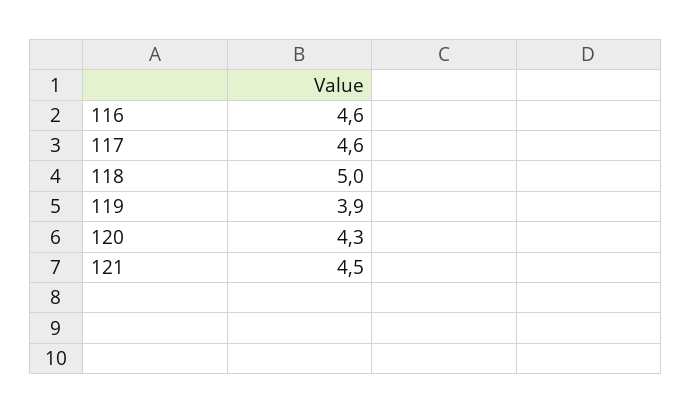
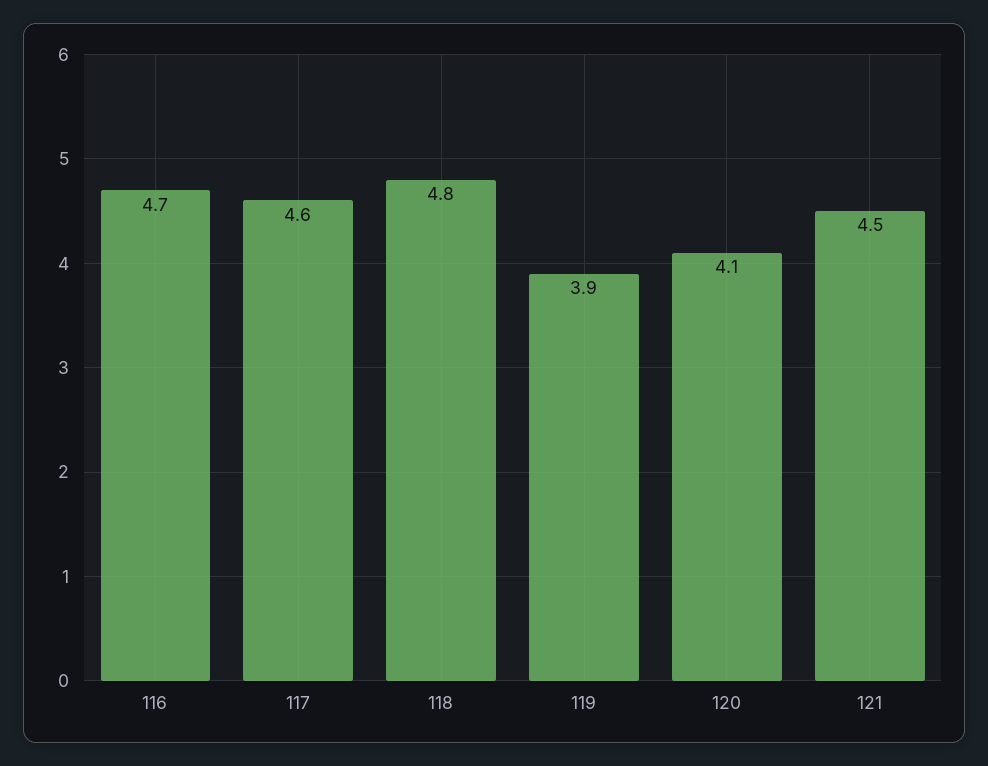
  {
-   "116": 4.6,
+   "116": 4.7,
    "117": 4.6,
-   "118": 5,
+   "118": 4.8,
    "119": 3.9,
-   "120": 4.3,
+   "120": 4.1,
    "121": 4.5
  }

